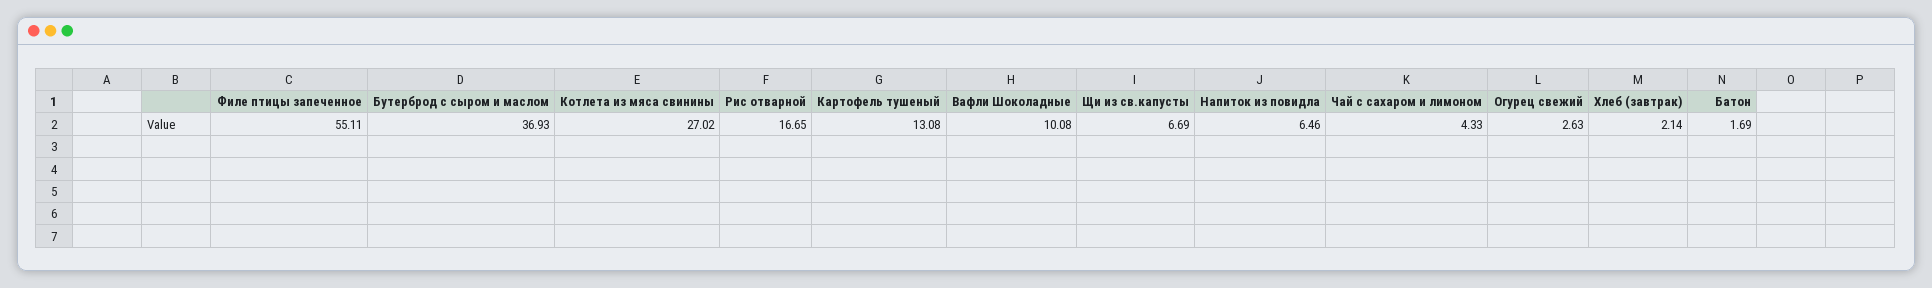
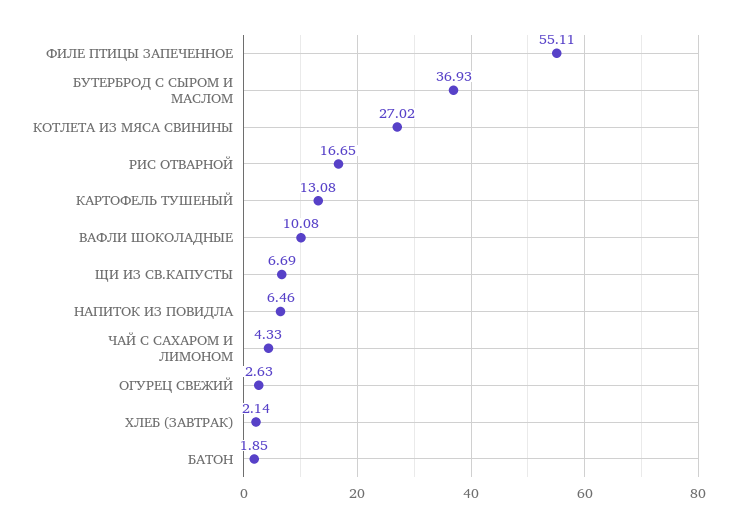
  {
    "Филе птицы запеченное": 55.11,
    "Бутерброд с сыром и маслом": 36.93,
    "Котлета из мяса свинины": 27.02,
    "Рис отварной": 16.65,
    "Картофель тушеный": 13.08,
    "Вафли Шоколадные": 10.08,
    "Щи из св.капусты": 6.69,
    "Напиток из повидла": 6.46,
    "Чай с сахаром и лимоном": 4.33,
    "Огурец свежий": 2.63,
    "Хлеб (завтрак)": 2.14,
-   "Батон": 1.69
+   "Батон": 1.85
  }

